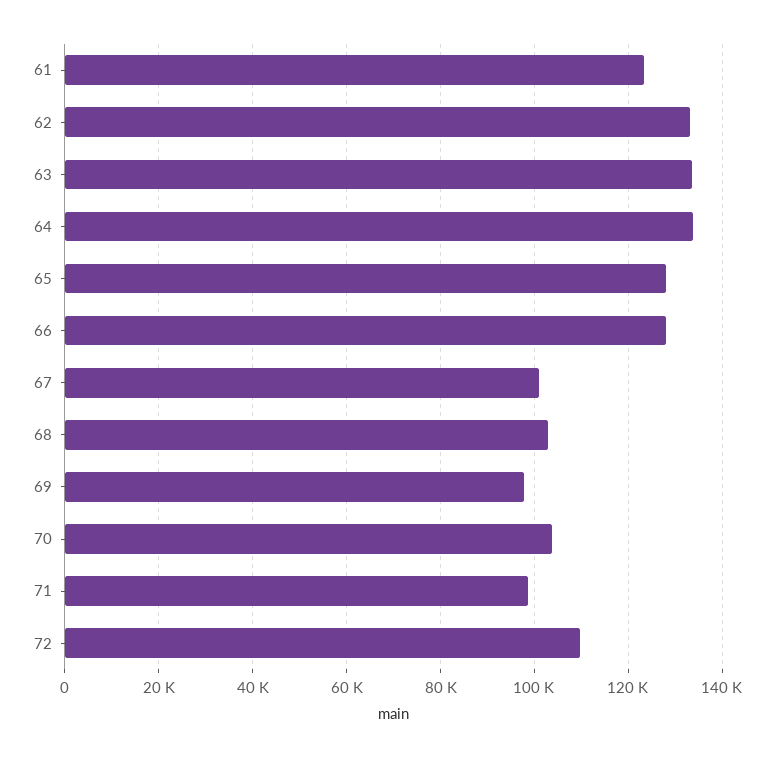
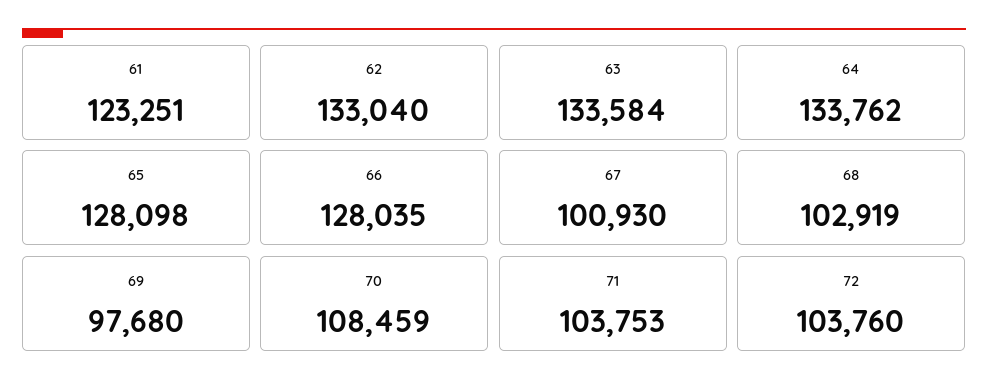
  {
    "61": 123251,
    "62": 133040,
    "63": 133584,
    "64": 133762,
    "65": 128098,
    "66": 128035,
    "67": 100930,
    "68": 102919,
    "69": 97680,
-   "70": 104000,
+   "70": 108459,
-   "71": 98000,
+   "71": 103753,
-   "72": 110000
+   "72": 103760
  }

